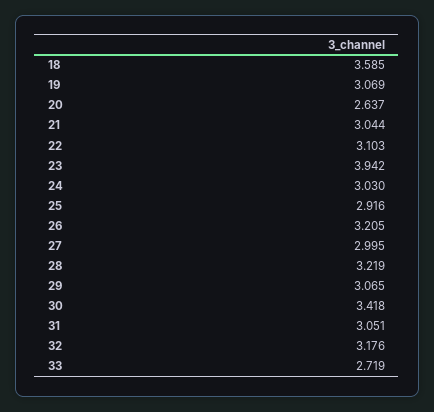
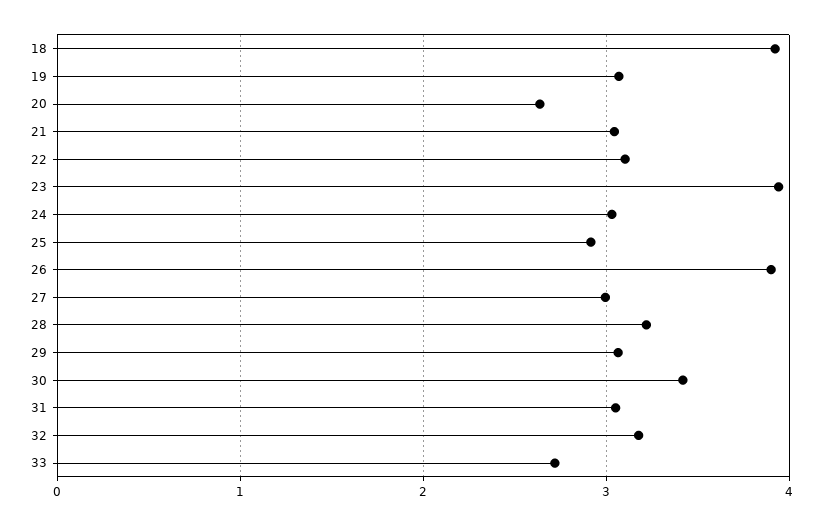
  {
-   "18": 3.585,
+   "18": 3.9,
    "19": 3.069,
    "20": 2.637,
    "21": 3.044,
    "22": 3.103,
    "23": 3.942,
    "24": 3.03,
    "25": 2.916,
-   "26": 3.205,
+   "26": 3.9,
    "27": 2.995,
    "28": 3.219,
    "29": 3.065,
    "30": 3.418,
    "31": 3.051,
    "32": 3.176,
    "33": 2.719
  }

